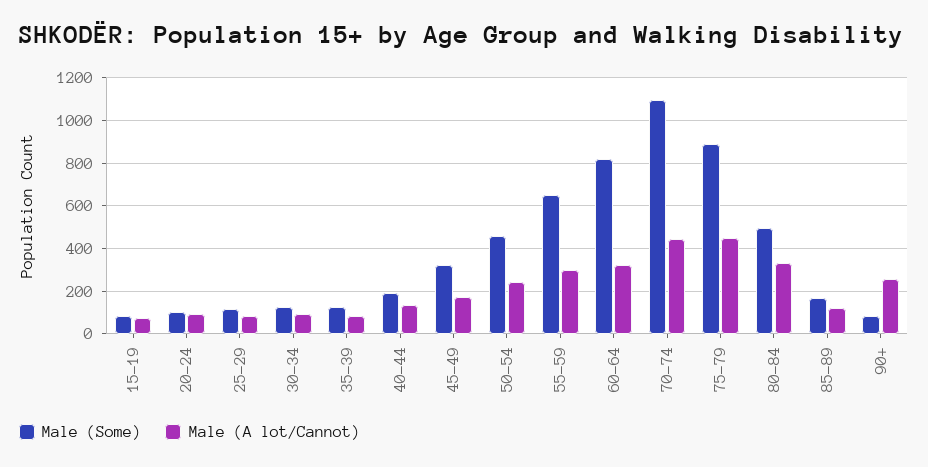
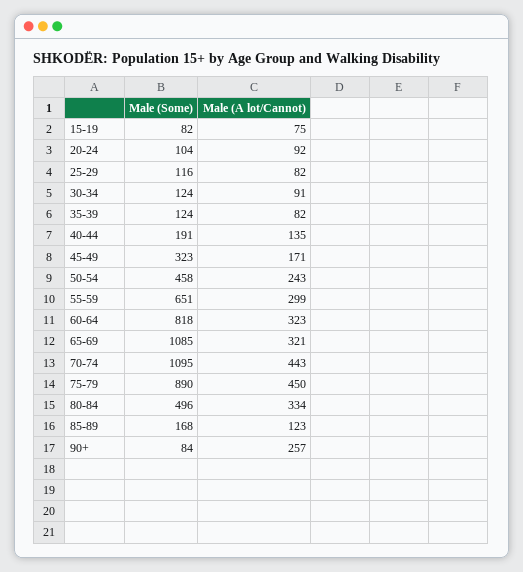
  {
    "Male (Some)": {
      "15-19": 82,
      "20-24": 104,
      "25-29": 116,
      "30-34": 124,
      "35-39": 124,
      "40-44": 191,
      "45-49": 323,
      "50-54": 458,
      "55-59": 651,
      "60-64": 818,
      "70-74": 1095,
      "75-79": 890,
      "80-84": 496,
      "85-89": 168,
-     "90+": 84
+     "90+": 84,
+     "65-69": 1085
    },
    "Male (A lot/Cannot)": {
      "15-19": 75,
      "20-24": 92,
      "25-29": 82,
      "30-34": 91,
      "35-39": 82,
      "40-44": 135,
      "45-49": 171,
      "50-54": 243,
      "55-59": 299,
      "60-64": 323,
      "70-74": 443,
      "75-79": 450,
      "80-84": 334,
      "85-89": 123,
-     "90+": 257
+     "90+": 257,
+     "65-69": 321
    }
  }

